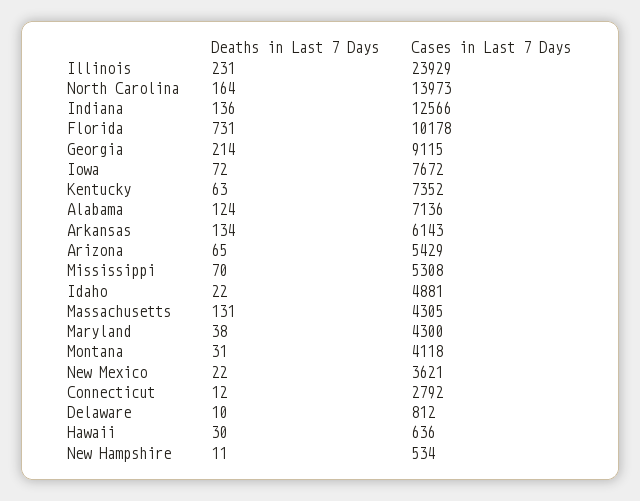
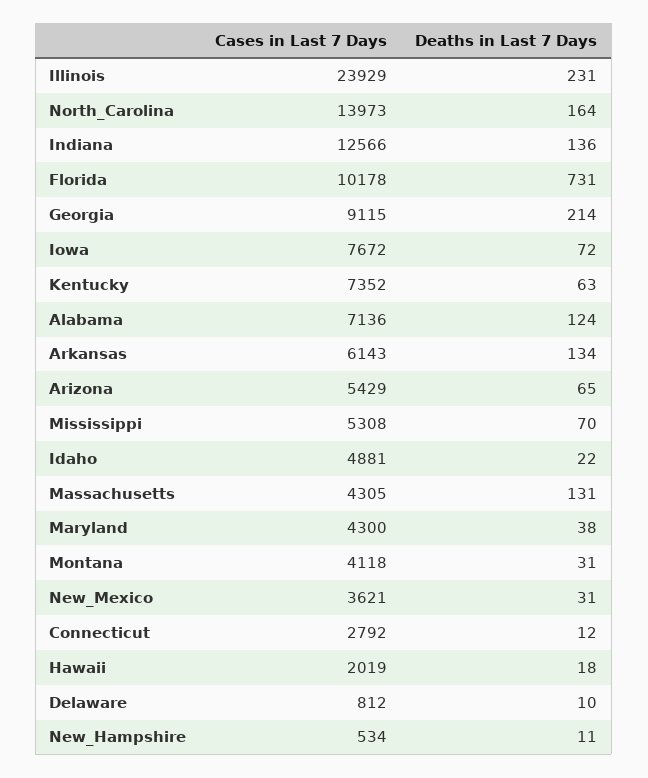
  {
    "Deaths in Last 7 Days": {
      "Illinois": 231,
      "North Carolina": 164,
      "Indiana": 136,
      "Florida": 731,
      "Georgia": 214,
      "Iowa": 72,
      "Kentucky": 63,
      "Alabama": 124,
      "Arkansas": 134,
      "Arizona": 65,
      "Mississippi": 70,
      "Idaho": 22,
      "Massachusetts": 131,
      "Maryland": 38,
      "Montana": 31,
-     "New Mexico": 22,
+     "New Mexico": 31,
      "Connecticut": 12,
      "Delaware": 10,
-     "Hawaii": 30,
+     "Hawaii": 18,
      "New Hampshire": 11
    },
    "Cases in Last 7 Days": {
      "Illinois": 23929,
      "North Carolina": 13973,
      "Indiana": 12566,
      "Florida": 10178,
      "Georgia": 9115,
      "Iowa": 7672,
      "Kentucky": 7352,
      "Alabama": 7136,
      "Arkansas": 6143,
      "Arizona": 5429,
      "Mississippi": 5308,
      "Idaho": 4881,
      "Massachusetts": 4305,
      "Maryland": 4300,
      "Montana": 4118,
      "New Mexico": 3621,
      "Connecticut": 2792,
      "Delaware": 812,
-     "Hawaii": 636,
+     "Hawaii": 2019,
      "New Hampshire": 534
    }
  }

